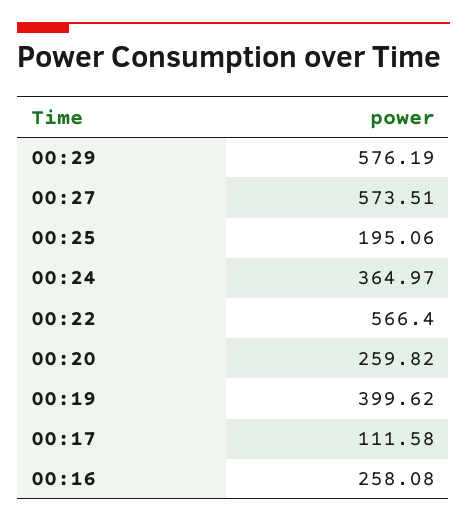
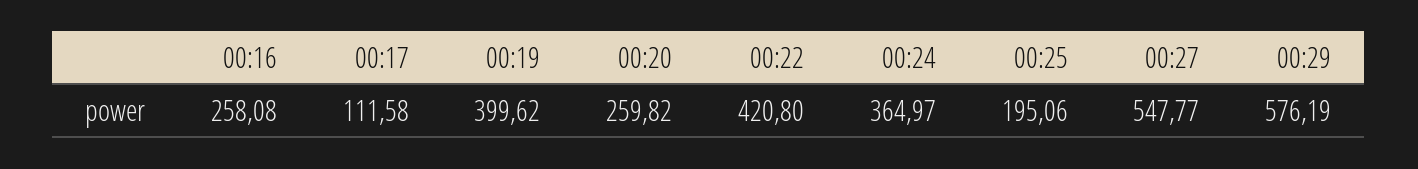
  {
    "00:29": 576.19,
-   "00:27": 573.51,
+   "00:27": 547.77,
    "00:25": 195.06,
    "00:24": 364.97,
-   "00:22": 566.4,
+   "00:22": 420.8,
    "00:20": 259.82,
    "00:19": 399.62,
    "00:17": 111.58,
    "00:16": 258.08
  }

